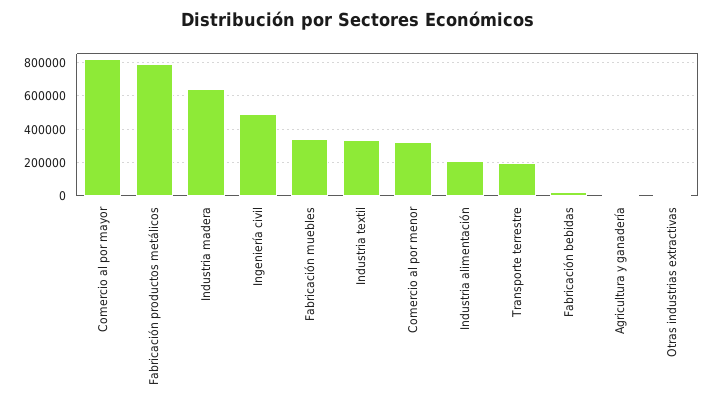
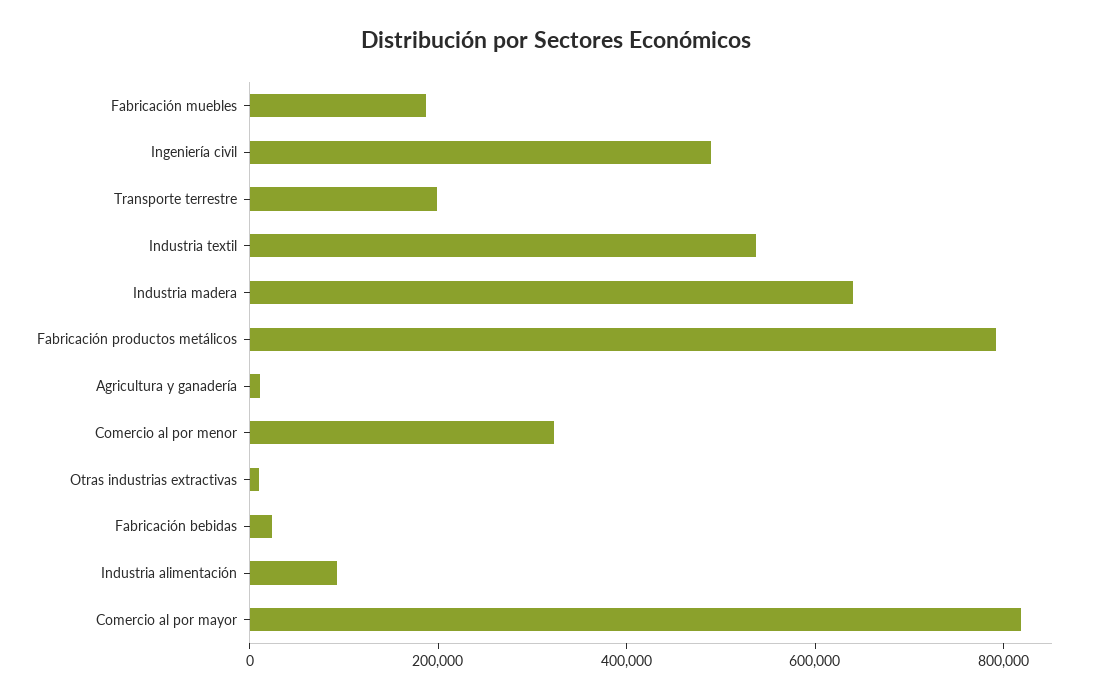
  {
    "Comercio al por mayor": 800000,
    "Fabricación productos metálicos": 800000,
    "Industria madera": 650000,
    "Ingeniería civil": 500000,
-   "Fabricación muebles": 350000,
+   "Fabricación muebles": 200000,
-   "Industria textil": 350000,
+   "Industria textil": 550000,
    "Comercio al por menor": 300000,
-   "Industria alimentación": 200000,
+   "Industria alimentación": 100000,
    "Transporte terrestre": 200000,
    "Fabricación bebidas": 0,
    "Agricultura y ganadería": 0,
    "Otras industrias extractivas": 0
  }

